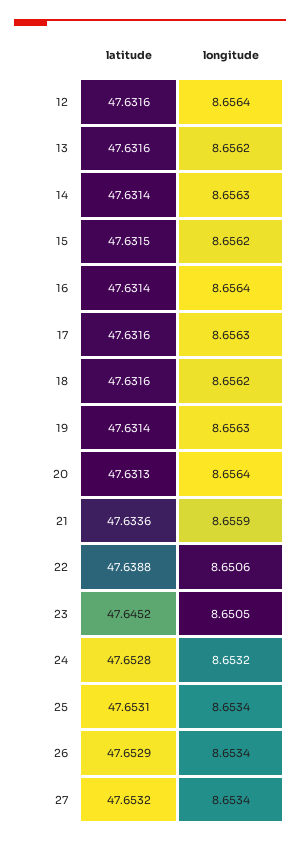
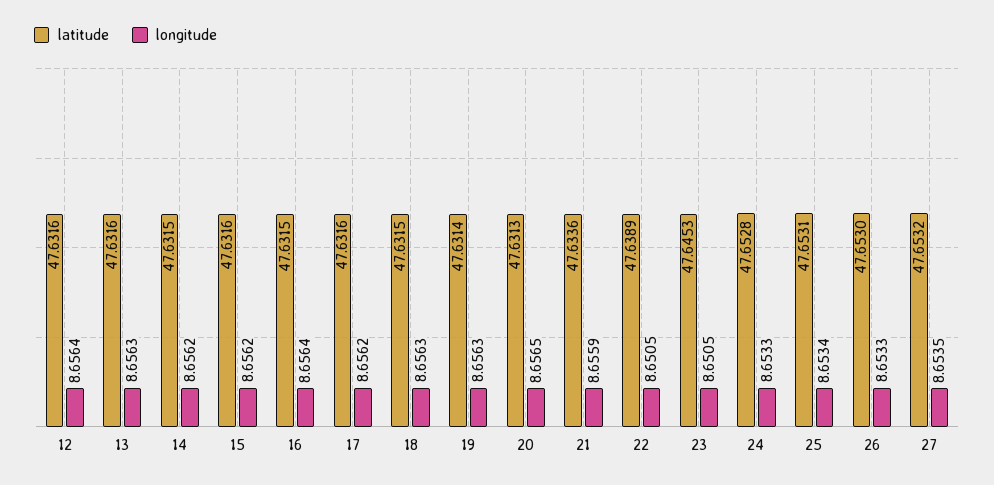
  {
    "latitude": {
      "12": 47.6316,
      "13": 47.6316,
-     "14": 47.6314,
+     "14": 47.6315,
-     "15": 47.6315,
+     "15": 47.6316,
-     "16": 47.6314,
+     "16": 47.6315,
      "17": 47.6316,
-     "18": 47.6316,
+     "18": 47.6315,
      "19": 47.6314,
      "20": 47.6313,
      "21": 47.6336,
-     "22": 47.6388,
+     "22": 47.6389,
-     "23": 47.6452,
+     "23": 47.6453,
      "24": 47.6528,
      "25": 47.6531,
-     "26": 47.6529,
+     "26": 47.653,
      "27": 47.6532
    },
    "longitude": {
      "12": 8.6564,
-     "13": 8.6562,
+     "13": 8.6563,
-     "14": 8.6563,
+     "14": 8.6562,
      "15": 8.6562,
      "16": 8.6564,
-     "17": 8.6563,
+     "17": 8.6562,
-     "18": 8.6562,
+     "18": 8.6563,
      "19": 8.6563,
-     "20": 8.6564,
+     "20": 8.6565,
      "21": 8.6559,
-     "22": 8.6506,
+     "22": 8.6505,
      "23": 8.6505,
-     "24": 8.6532,
+     "24": 8.6533,
      "25": 8.6534,
-     "26": 8.6534,
+     "26": 8.6533,
-     "27": 8.6534
+     "27": 8.6535
    }
  }

